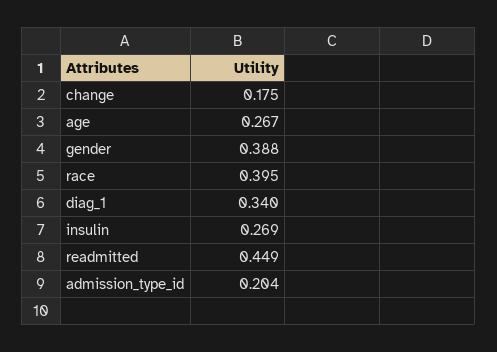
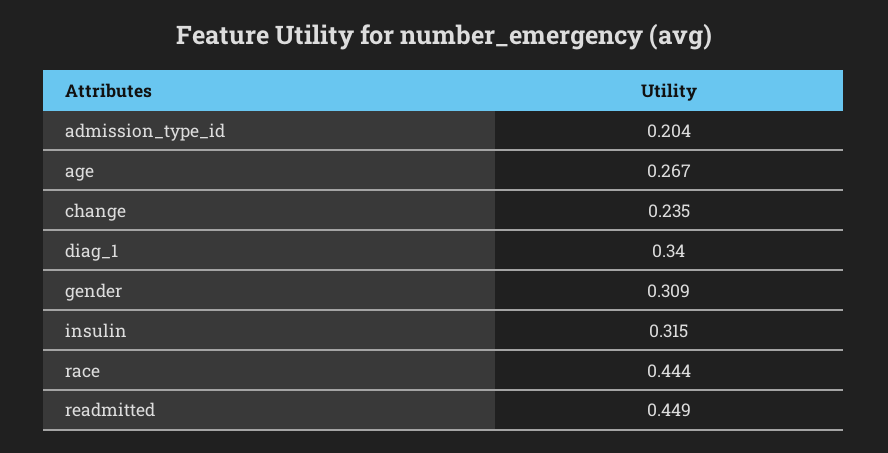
  {
-   "change": 0.175,
+   "change": 0.235,
    "age": 0.267,
-   "gender": 0.388,
+   "gender": 0.309,
-   "race": 0.395,
+   "race": 0.444,
    "diag_1": 0.34,
-   "insulin": 0.269,
+   "insulin": 0.315,
    "readmitted": 0.449,
    "admission_type_id": 0.204
  }

